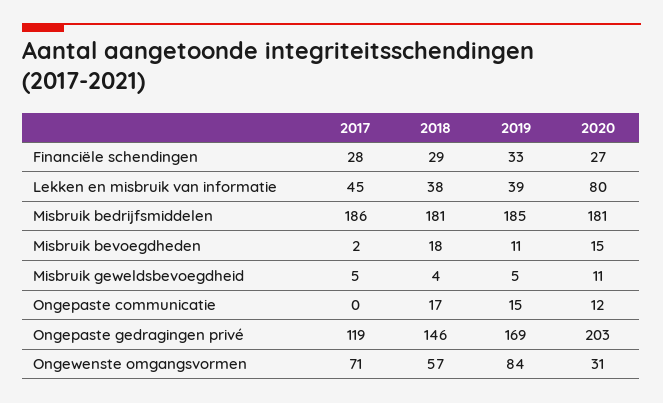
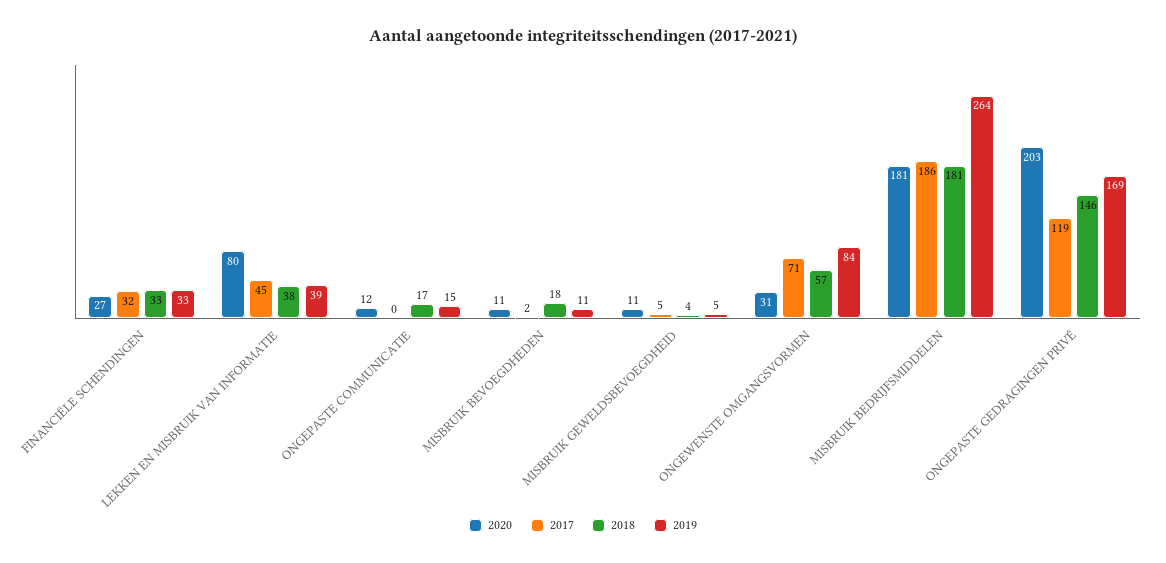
  {
    "2017": {
-     "Financiële schendingen": 28,
+     "Financiële schendingen": 32,
      "Lekken en misbruik van informatie": 45,
      "Misbruik bedrijfsmiddelen": 186,
      "Misbruik bevoegdheden": 2,
      "Misbruik geweldsbevoegdheid": 5,
      "Ongepaste communicatie": 0,
      "Ongepaste gedragingen privé": 119,
      "Ongewenste omgangsvormen": 71
    },
    "2018": {
-     "Financiële schendingen": 29,
+     "Financiële schendingen": 33,
      "Lekken en misbruik van informatie": 38,
      "Misbruik bedrijfsmiddelen": 181,
      "Misbruik bevoegdheden": 18,
      "Misbruik geweldsbevoegdheid": 4,
      "Ongepaste communicatie": 17,
      "Ongepaste gedragingen privé": 146,
      "Ongewenste omgangsvormen": 57
    },
    "2019": {
      "Financiële schendingen": 33,
      "Lekken en misbruik van informatie": 39,
-     "Misbruik bedrijfsmiddelen": 185,
+     "Misbruik bedrijfsmiddelen": 264,
      "Misbruik bevoegdheden": 11,
      "Misbruik geweldsbevoegdheid": 5,
      "Ongepaste communicatie": 15,
      "Ongepaste gedragingen privé": 169,
      "Ongewenste omgangsvormen": 84
    },
    "2020": {
      "Financiële schendingen": 27,
      "Lekken en misbruik van informatie": 80,
      "Misbruik bedrijfsmiddelen": 181,
-     "Misbruik bevoegdheden": 15,
+     "Misbruik bevoegdheden": 11,
      "Misbruik geweldsbevoegdheid": 11,
      "Ongepaste communicatie": 12,
      "Ongepaste gedragingen privé": 203,
      "Ongewenste omgangsvormen": 31
    }
  }

